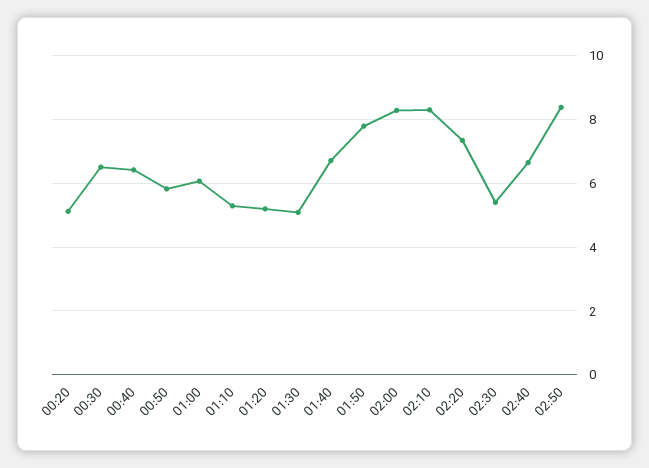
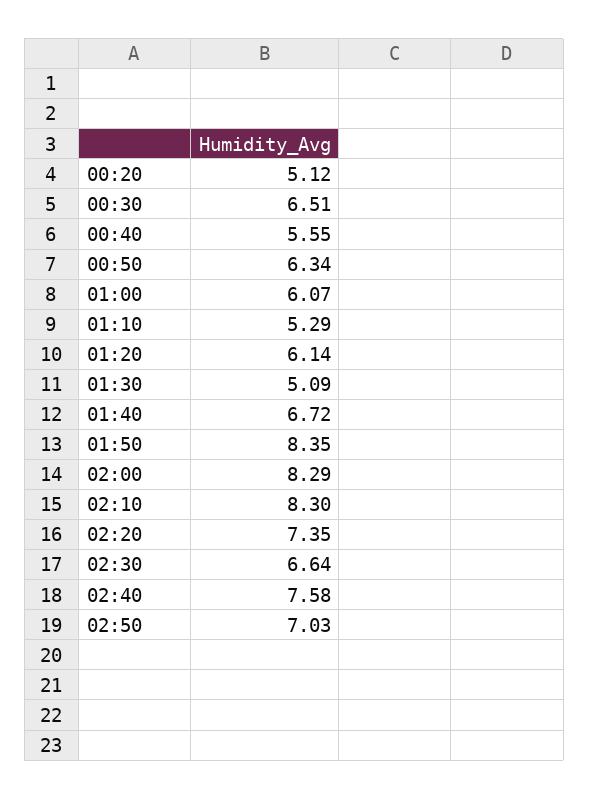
  {
    "00:20": 5.12,
    "00:30": 6.51,
-   "00:40": 6.4,
+   "00:40": 5.55,
-   "00:50": 5.8,
+   "00:50": 6.34,
    "01:00": 6.07,
    "01:10": 5.29,
-   "01:20": 5.2,
+   "01:20": 6.14,
    "01:30": 5.09,
    "01:40": 6.72,
-   "01:50": 7.8,
+   "01:50": 8.35,
    "02:00": 8.29,
    "02:10": 8.3,
    "02:20": 7.35,
-   "02:30": 5.4,
+   "02:30": 6.64,
-   "02:40": 6.6,
+   "02:40": 7.58,
-   "02:50": 8.4
+   "02:50": 7.03
  }

